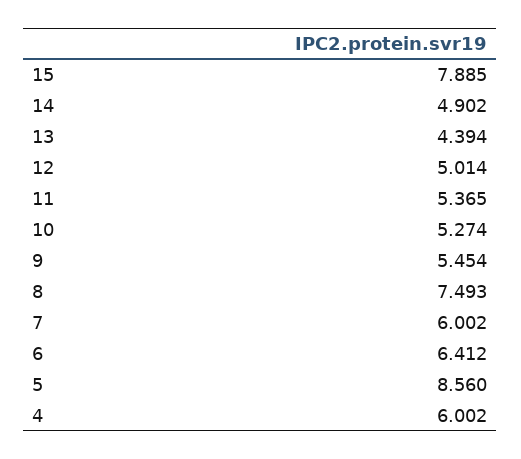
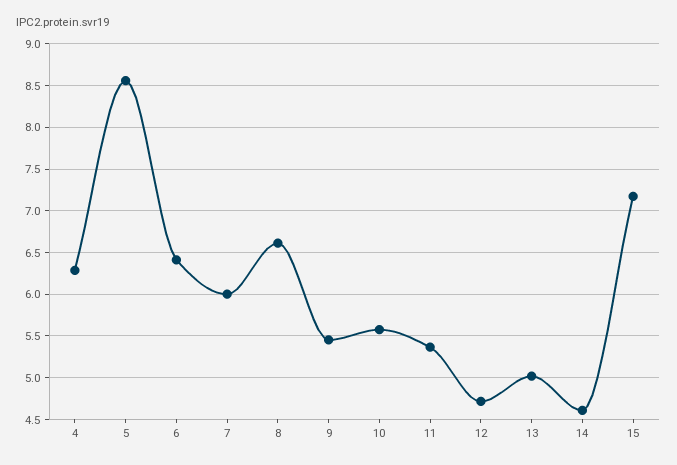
  {
-   "15": 7.885,
+   "15": 7.2,
-   "14": 4.902,
+   "14": 4.6,
-   "13": 4.394,
+   "13": 5,
-   "12": 5.014,
+   "12": 4.7,
    "11": 5.365,
-   "10": 5.274,
+   "10": 5.6,
    "9": 5.454,
-   "8": 7.493,
+   "8": 6.6,
    "7": 6.002,
    "6": 6.412,
    "5": 8.56,
-   "4": 6.002
+   "4": 6.3
  }

